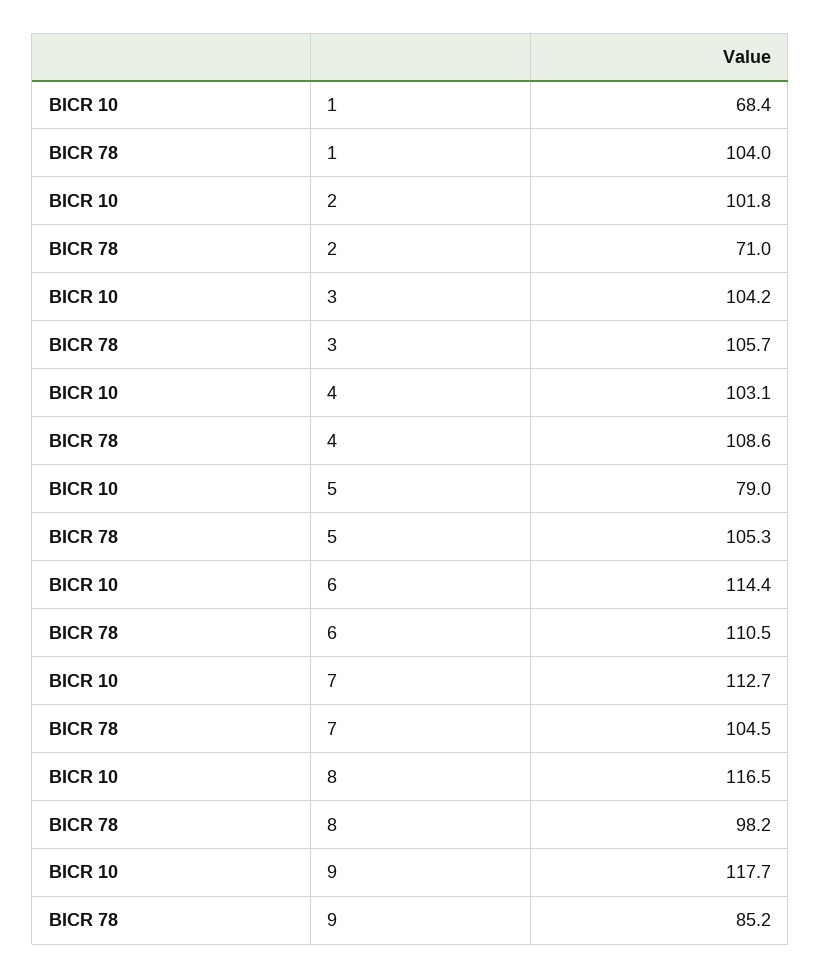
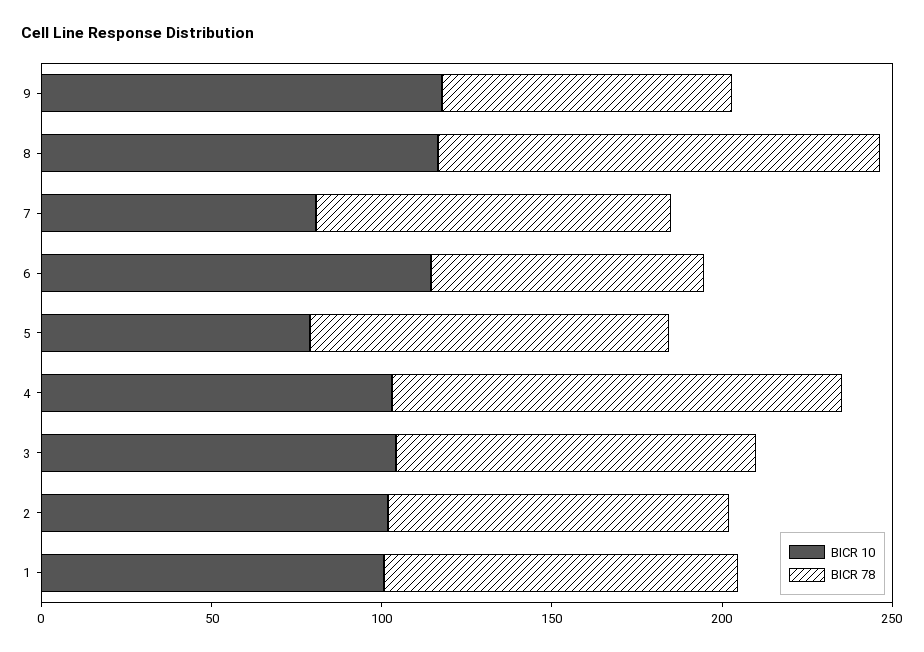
  {
    "BICR 10": {
-     "1": 68.4,
+     "1": 100,
      "2": 101.8,
      "3": 104.2,
      "4": 103.1,
      "5": 79,
      "6": 114.4,
-     "7": 112.7,
+     "7": 80,
      "8": 116.5,
      "9": 117.7
    },
    "BICR 78": {
      "1": 104,
-     "2": 71,
+     "2": 100,
      "3": 105.7,
-     "4": 108.6,
+     "4": 130,
      "5": 105.3,
-     "6": 110.5,
+     "6": 80,
      "7": 104.5,
-     "8": 98.2,
+     "8": 130,
      "9": 85.2
    }
  }

